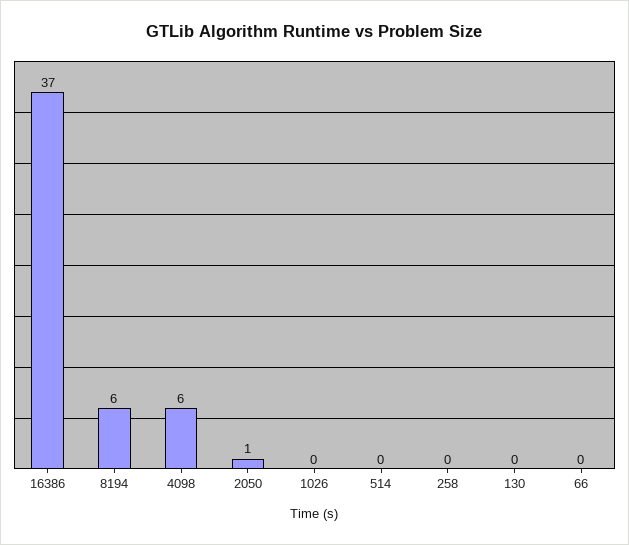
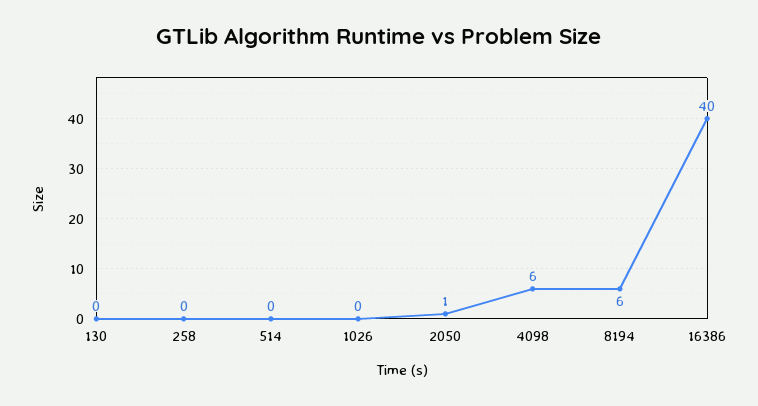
  {
-   "16386": 37,
+   "16386": 40,
    "8194": 6,
    "4098": 6,
    "2050": 1,
    "1026": 0,
    "514": 0,
    "258": 0,
-   "130": 0,
+   "130": 0
-   "66": 0
  }

